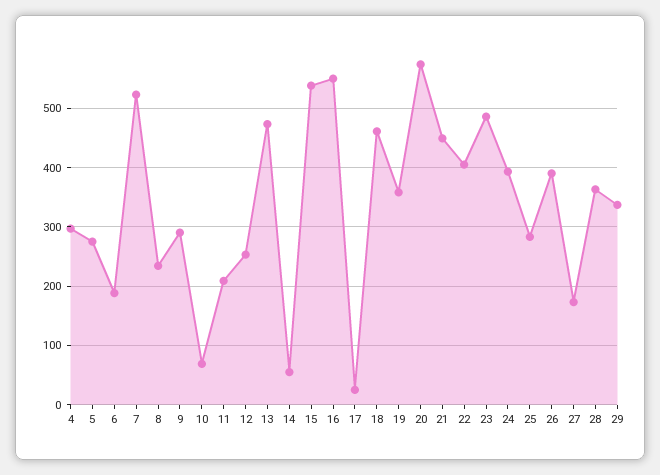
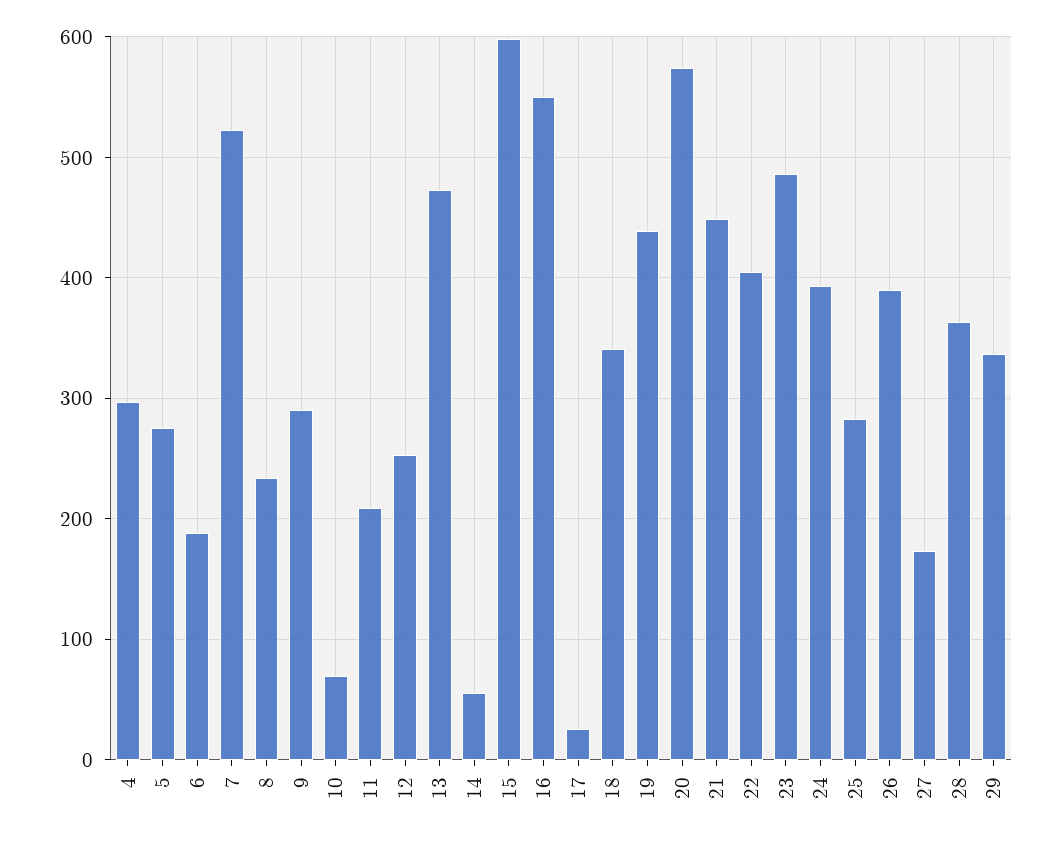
  {
    "4": 300,
    "5": 280,
    "6": 190,
    "7": 520,
    "8": 230,
    "9": 290,
    "10": 70,
    "11": 210,
    "12": 250,
    "13": 470,
    "14": 60,
-   "15": 540,
+   "15": 600,
    "16": 550,
    "17": 30,
-   "18": 460,
+   "18": 340,
-   "19": 360,
+   "19": 440,
    "20": 570,
    "21": 450,
    "22": 410,
    "23": 490,
    "24": 390,
    "25": 280,
    "26": 390,
    "27": 170,
    "28": 360,
    "29": 340
  }

